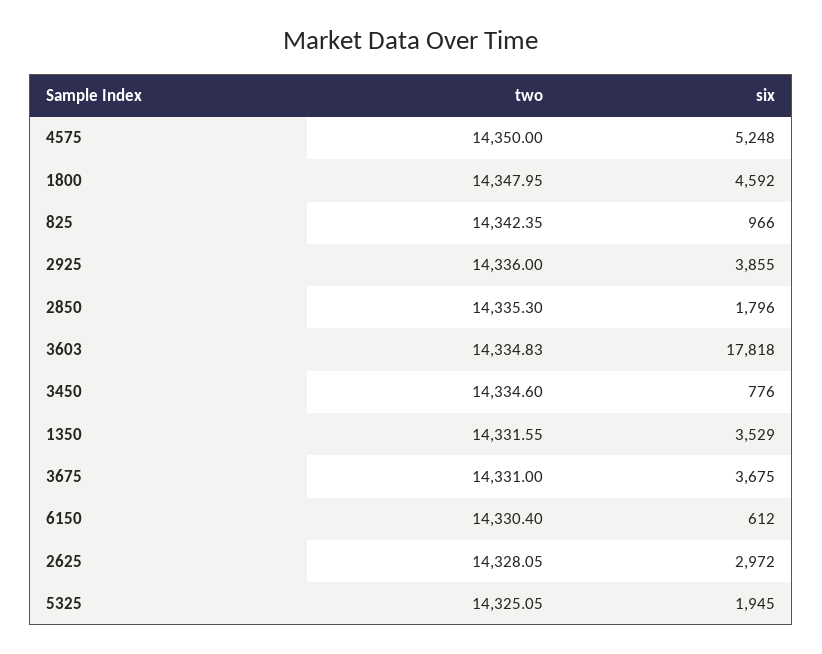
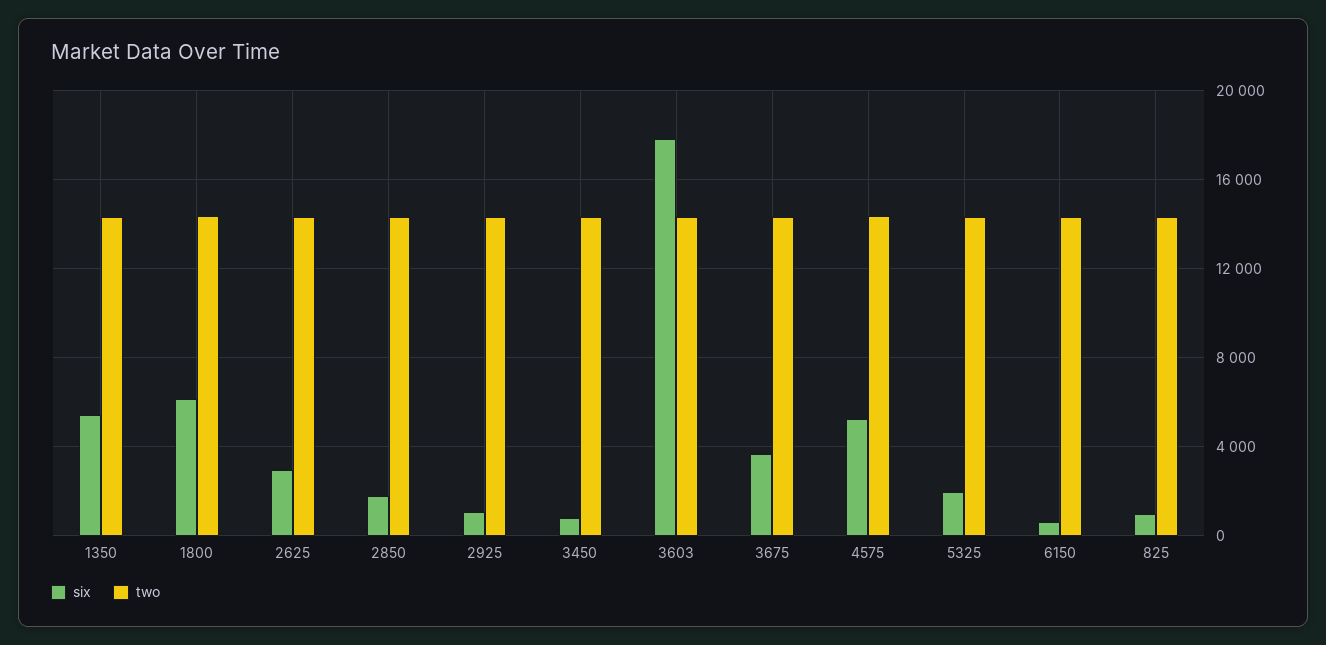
  {
    "two": {
      "4575": 14350,
      "1800": 14347.95,
      "825": 14342.35,
      "2925": 14336,
      "2850": 14335.3,
      "3603": 14334.83,
      "3450": 14334.6,
      "1350": 14331.55,
      "3675": 14331,
      "6150": 14330.4,
      "2625": 14328.05,
      "5325": 14325.05
    },
    "six": {
      "4575": 5248,
-     "1800": 4592,
+     "1800": 6000,
      "825": 966,
-     "2925": 3855,
+     "2925": 1000,
      "2850": 1796,
      "3603": 17818,
      "3450": 776,
-     "1350": 3529,
+     "1350": 5500,
      "3675": 3675,
      "6150": 612,
      "2625": 2972,
      "5325": 1945
    }
  }

